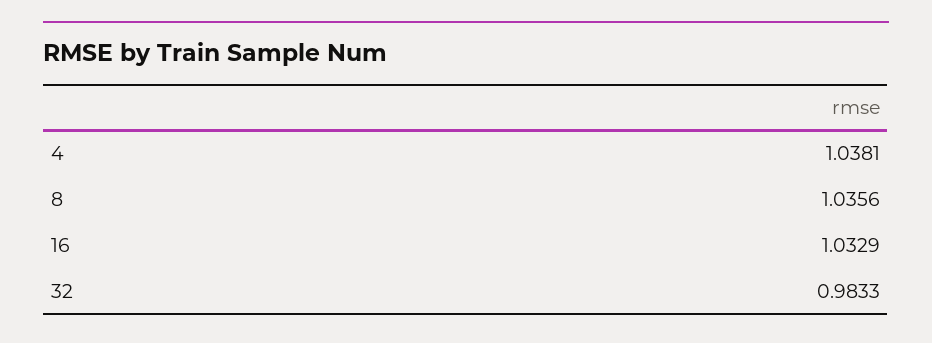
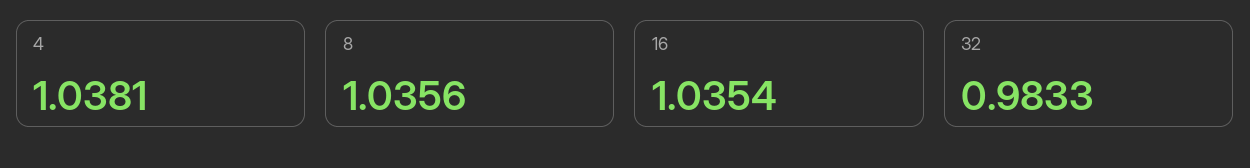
  {
    "4": 1.0381,
    "8": 1.0356,
-   "16": 1.0329,
+   "16": 1.0354,
    "32": 0.9833
  }

